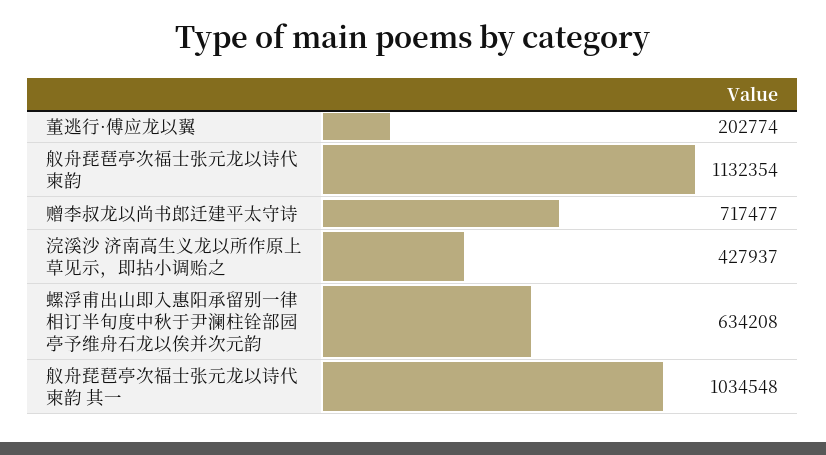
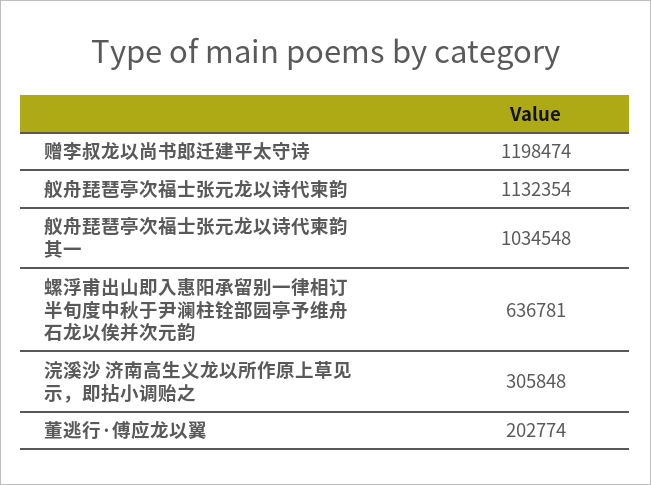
  {
    "董逃行·傅应龙以翼": 202774,
    "舣舟琵琶亭次福士张元龙以诗代柬韵": 1132354,
-   "赠李叔龙以尚书郎迁建平太守诗": 717477,
+   "赠李叔龙以尚书郎迁建平太守诗": 1198474,
-   "浣溪沙 济南高生义龙以所作原上草见示，即拈小调贻之": 427937,
+   "浣溪沙 济南高生义龙以所作原上草见示，即拈小调贻之": 305848,
-   "螺浮甫出山即入惠阳承留别一律相订半旬度中秋于尹澜柱铨部园亭予维舟石龙以俟并次元韵": 634208,
+   "螺浮甫出山即入惠阳承留别一律相订半旬度中秋于尹澜柱铨部园亭予维舟石龙以俟并次元韵": 636781,
    "舣舟琵琶亭次福士张元龙以诗代柬韵 其一": 1034548
  }

